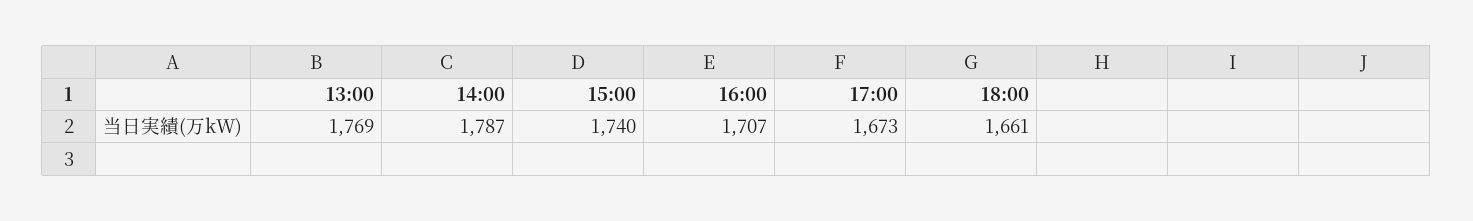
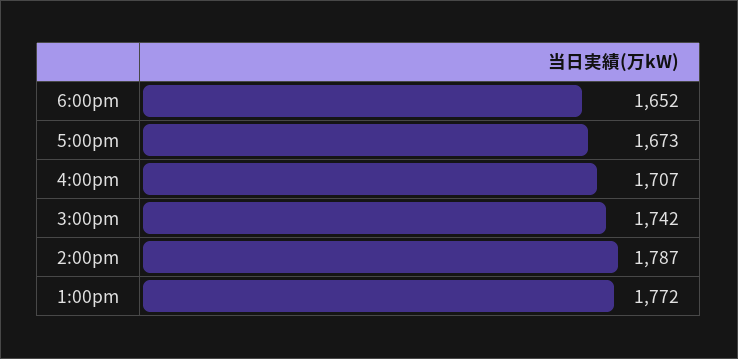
  {
-   "13:00": 1769,
+   "13:00": 1772,
    "14:00": 1787,
-   "15:00": 1740,
+   "15:00": 1742,
    "16:00": 1707,
    "17:00": 1673,
-   "18:00": 1661
+   "18:00": 1652
  }

